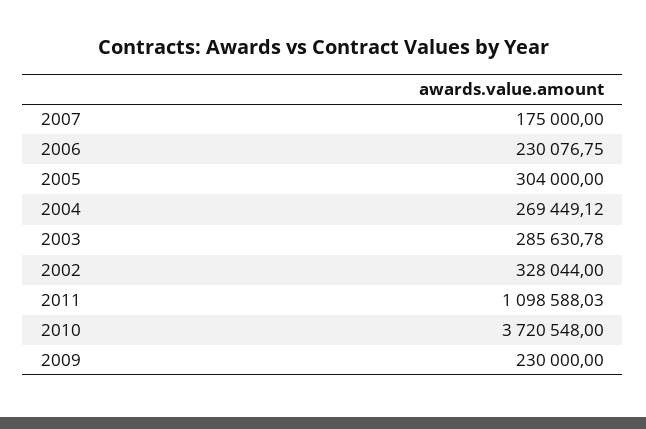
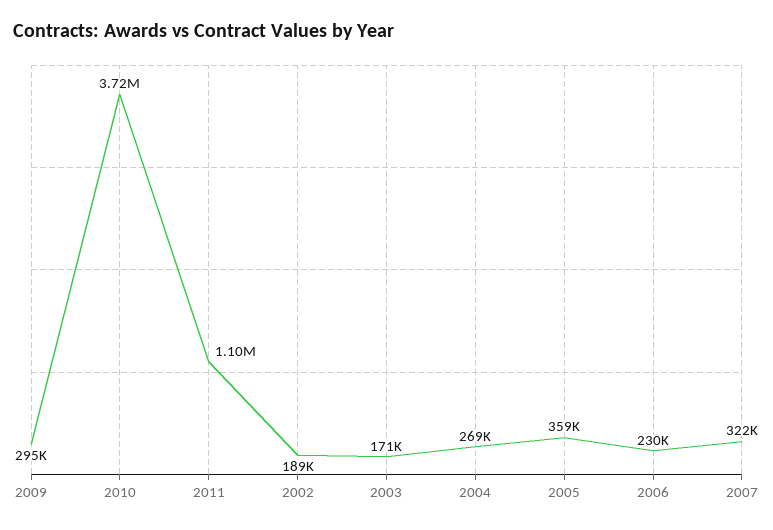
  {
-   "2007": 175000,
+   "2007": 322000,
    "2006": 230076.75,
-   "2005": 304000,
+   "2005": 359000,
    "2004": 269449.12,
-   "2003": 285630.78,
+   "2003": 171000,
-   "2002": 328044,
+   "2002": 189000,
    "2011": 1098588.03,
    "2010": 3720548,
-   "2009": 230000
+   "2009": 295000
  }

